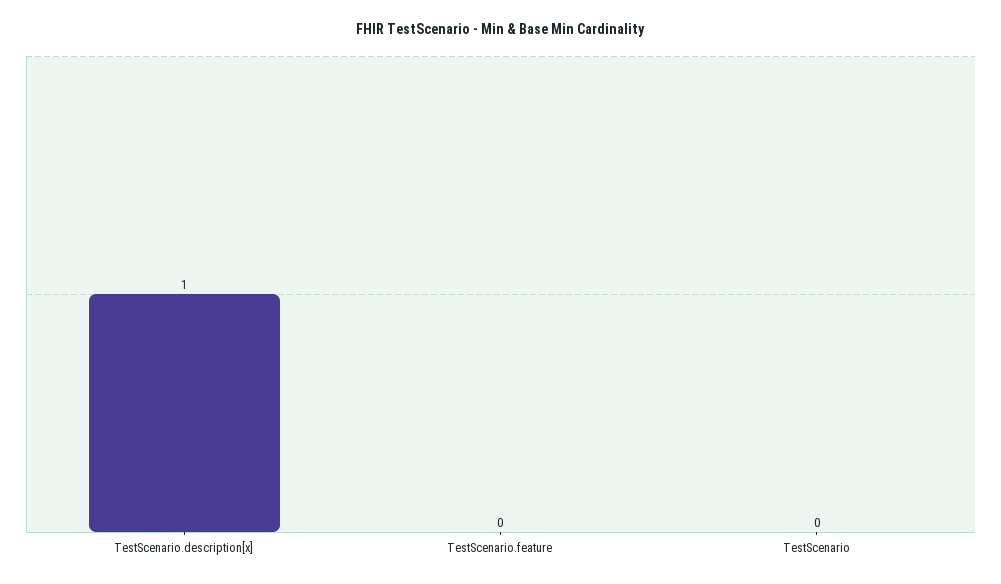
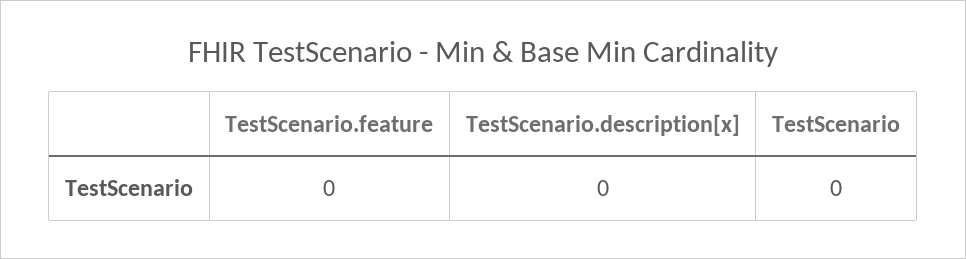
  {
-   "TestScenario.description[x]": 1,
+   "TestScenario.description[x]": 0,
    "TestScenario.feature": 0,
    "TestScenario": 0
  }

